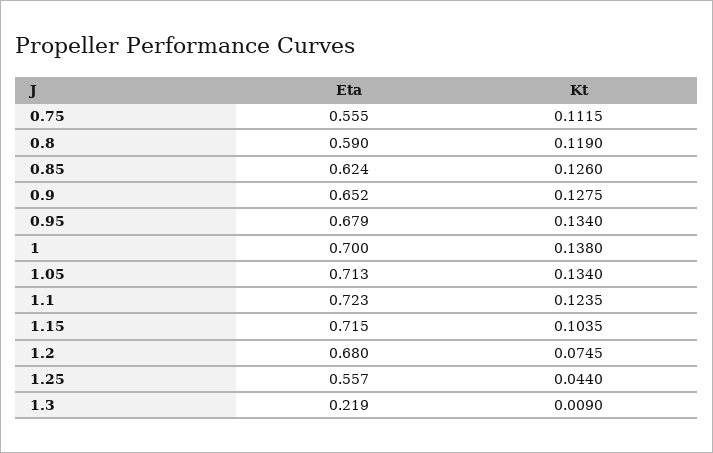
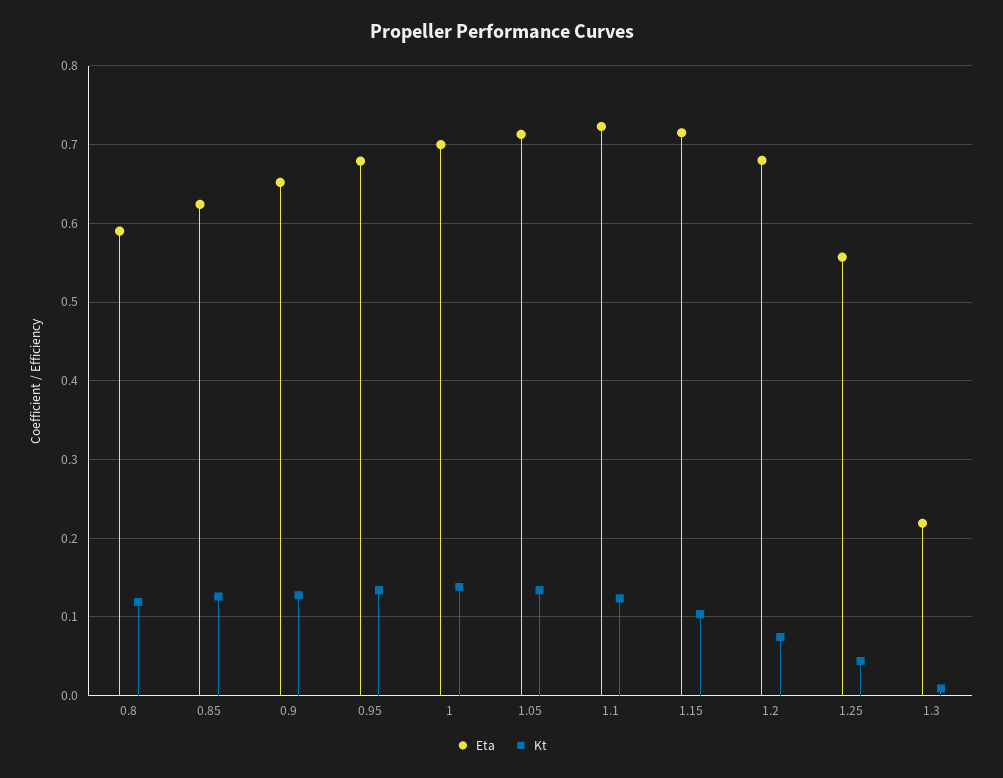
  {
    "Eta": {
-     "0.75": 0.555,
      "0.8": 0.59,
      "0.85": 0.624,
      "0.9": 0.652,
      "0.95": 0.679,
      "1": 0.7,
      "1.05": 0.713,
      "1.1": 0.723,
      "1.15": 0.715,
      "1.2": 0.68,
      "1.25": 0.557,
      "1.3": 0.219
    },
    "Kt": {
-     "0.75": 0.1115,
      "0.8": 0.119,
      "0.85": 0.126,
      "0.9": 0.1275,
      "0.95": 0.134,
      "1": 0.138,
      "1.05": 0.134,
      "1.1": 0.1235,
      "1.15": 0.1035,
      "1.2": 0.0745,
      "1.25": 0.044,
      "1.3": 0.009
    }
  }

